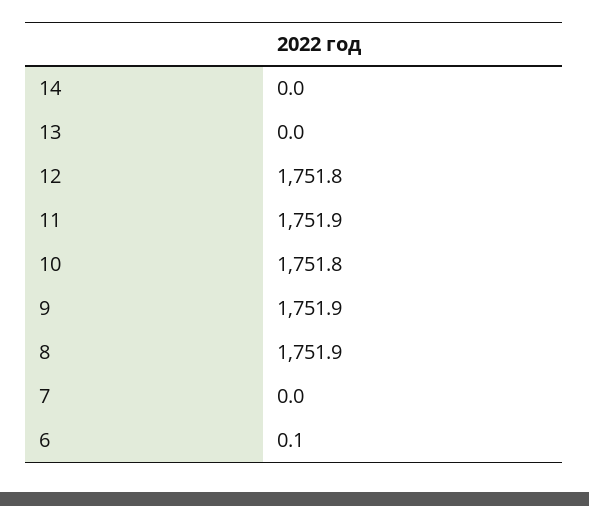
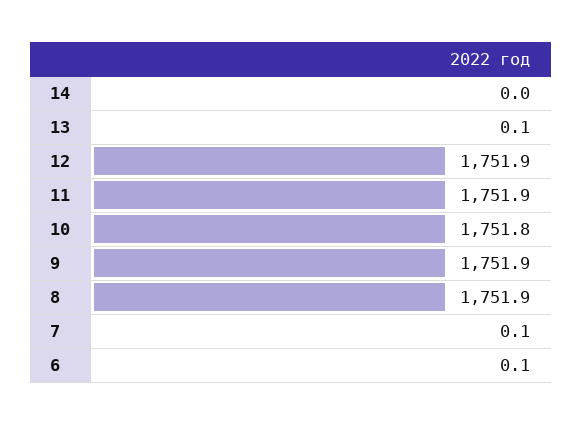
  {
    "14": 0,
-   "13": 0,
+   "13": 0.1,
-   "12": 1751.8,
+   "12": 1751.9,
    "11": 1751.9,
    "10": 1751.8,
    "9": 1751.9,
    "8": 1751.9,
-   "7": 0,
+   "7": 0.1,
    "6": 0.1
  }

